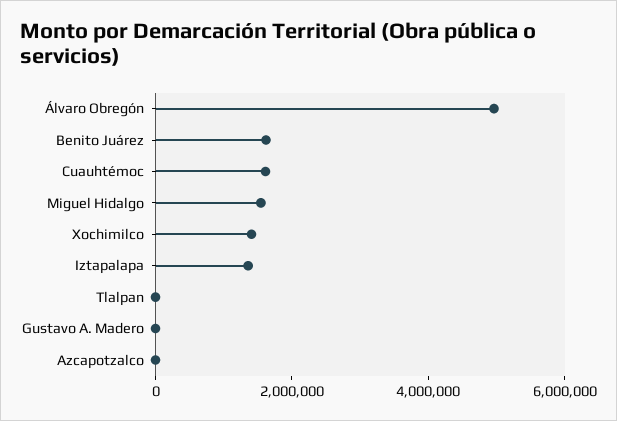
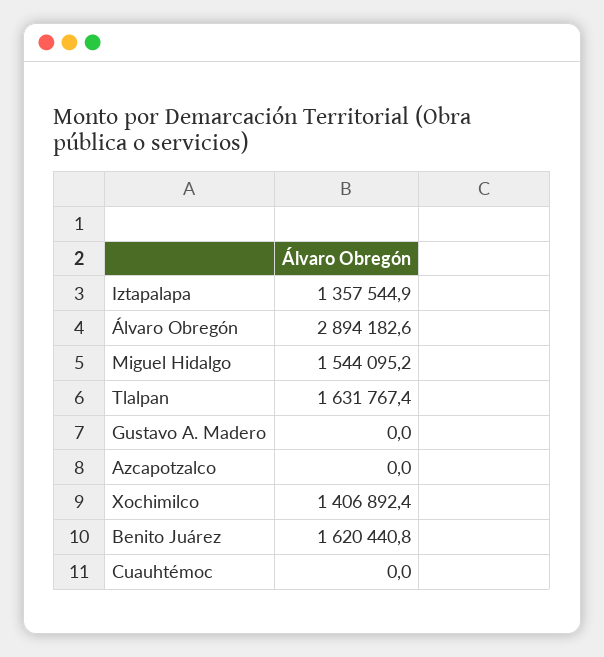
  {
-   "Álvaro Obregón": 5000000,
+   "Álvaro Obregón": 2894182.6,
    "Benito Juárez": 1620440.8,
-   "Cuauhtémoc": 1500000,
+   "Cuauhtémoc": 0,
    "Miguel Hidalgo": 1544095.2,
    "Xochimilco": 1406892.4,
    "Iztapalapa": 1357544.9,
-   "Tlalpan": 0,
+   "Tlalpan": 1631767.4,
    "Gustavo A. Madero": 0,
    "Azcapotzalco": 0
  }

